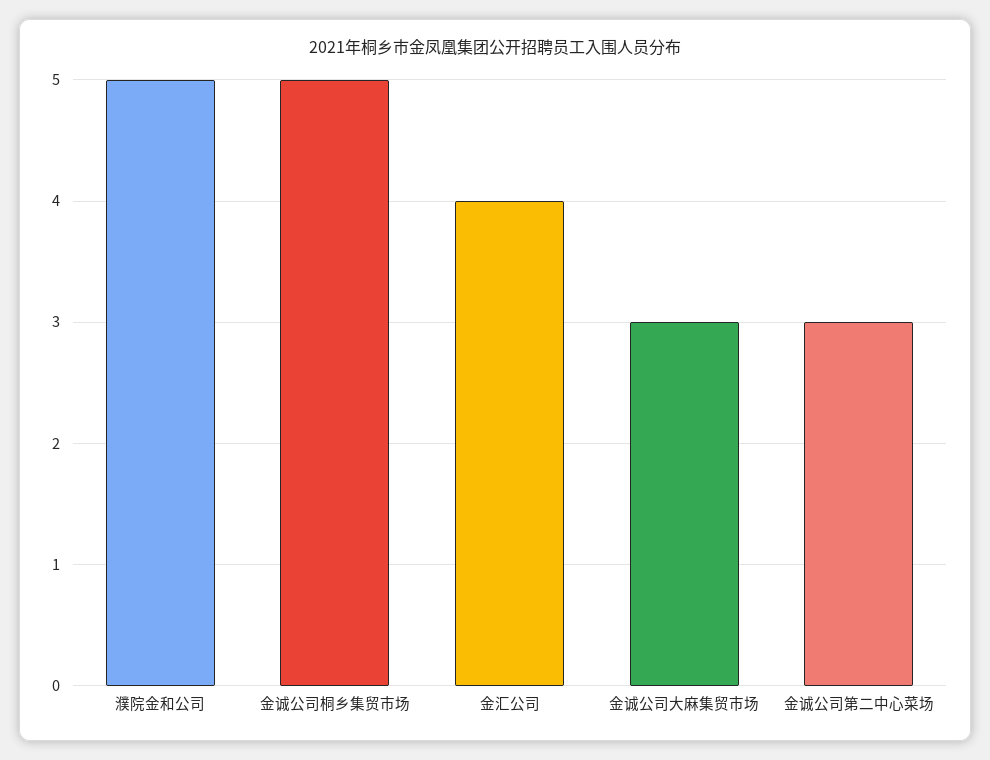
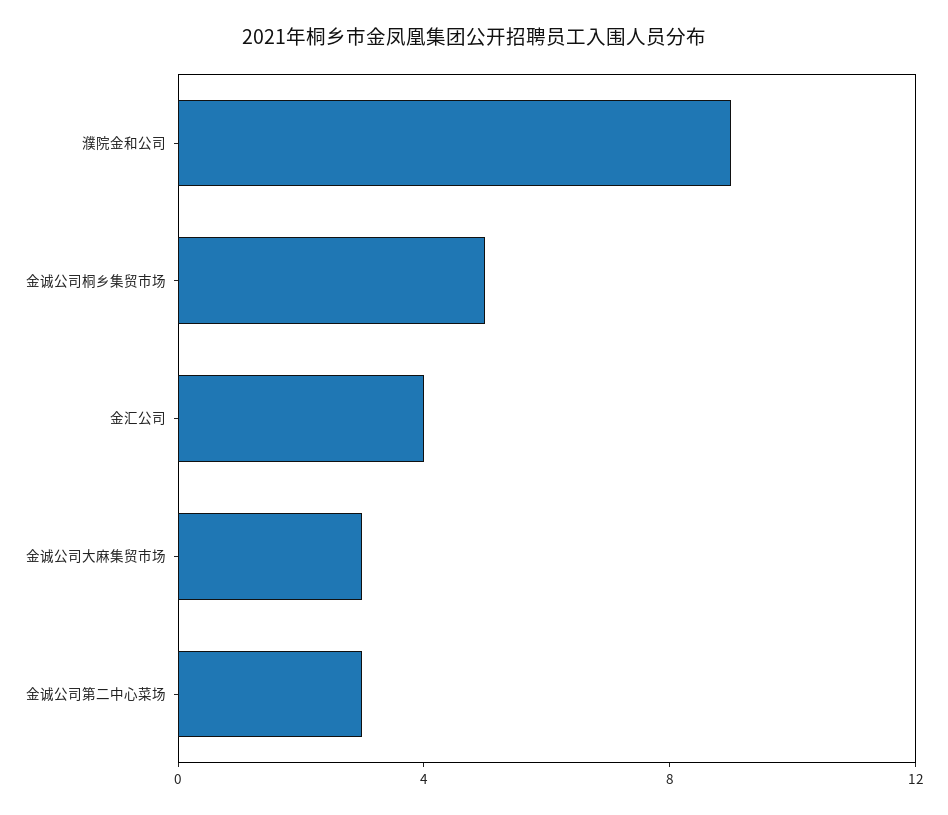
  {
-   "濮院金和公司": 5,
+   "濮院金和公司": 9,
    "金诚公司桐乡集贸市场": 5,
    "金汇公司": 4,
    "金诚公司大麻集贸市场": 3,
    "金诚公司第二中心菜场": 3
  }

